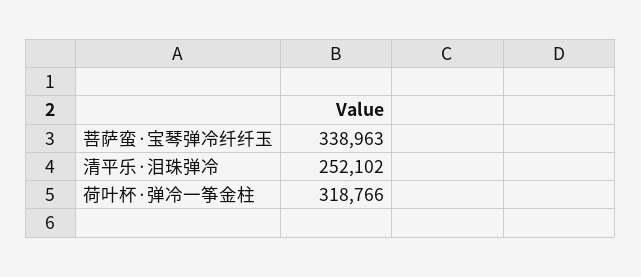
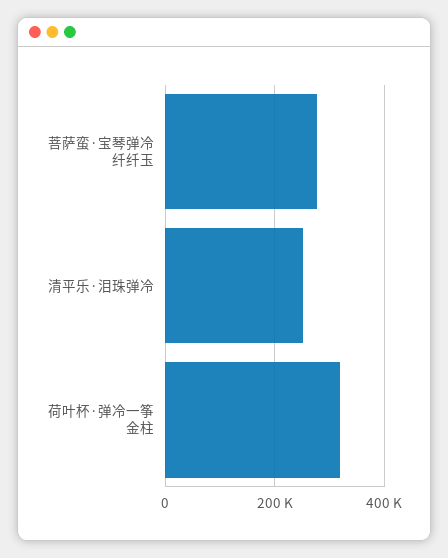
  {
-   "菩萨蛮·宝琴弹冷纤纤玉": 338963,
+   "菩萨蛮·宝琴弹冷纤纤玉": 280000,
    "清平乐·泪珠弹冷": 252102,
    "荷叶杯·弹冷一筝金柱": 318766
  }

